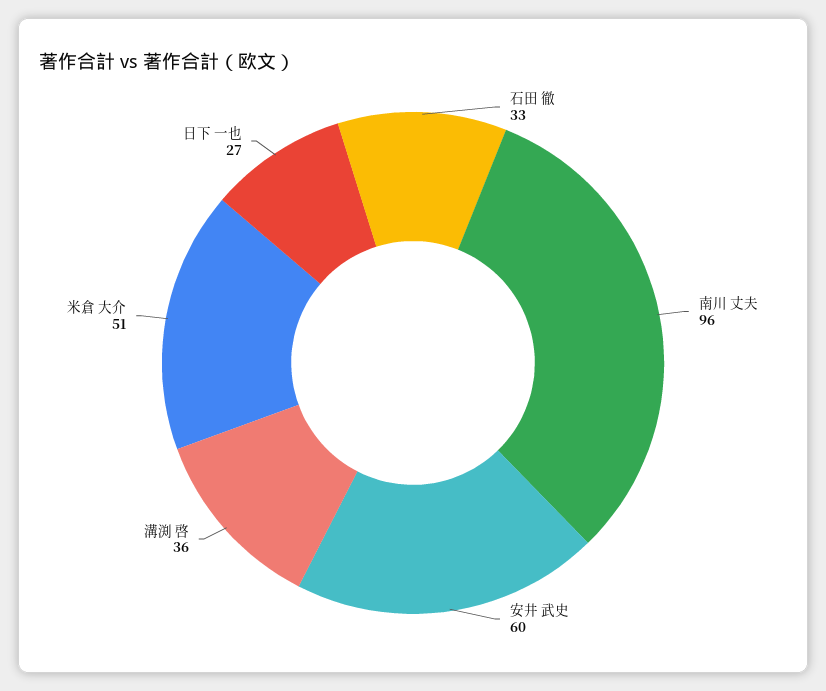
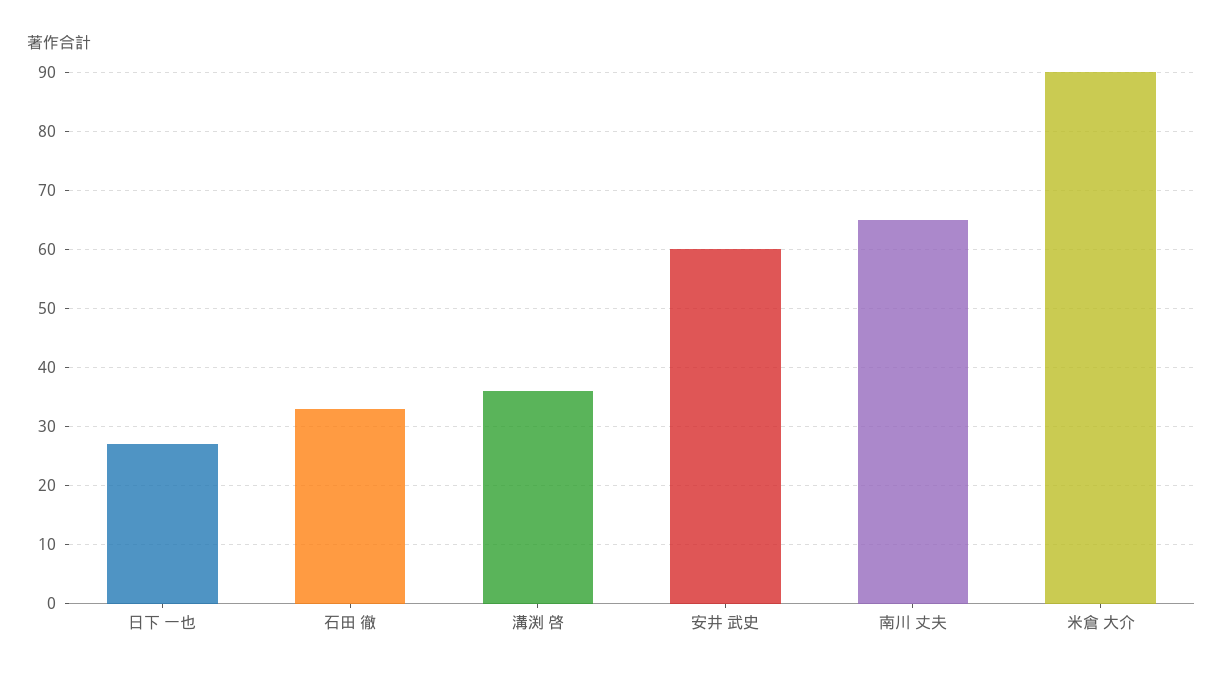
  {
    "石田 徹": 33,
-   "南川 丈夫": 96,
+   "南川 丈夫": 65,
    "安井 武史": 60,
    "溝渕 啓": 36,
-   "米倉 大介": 51,
+   "米倉 大介": 90,
    "日下 一也": 27
  }

